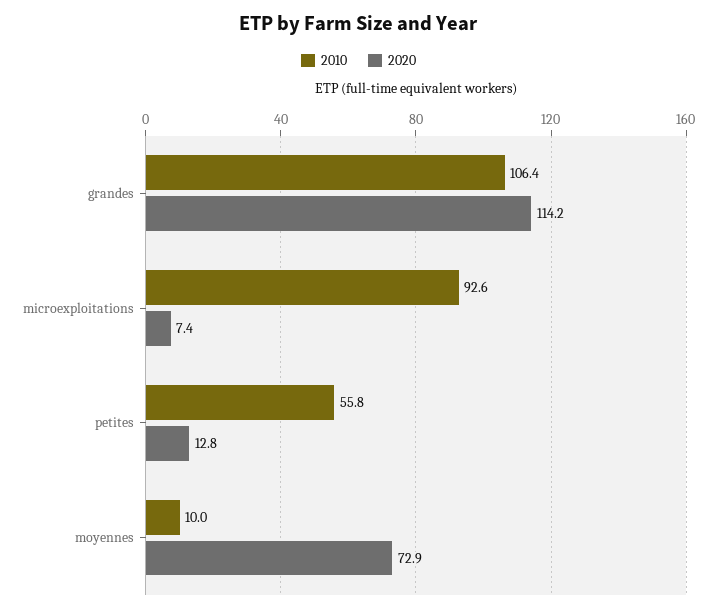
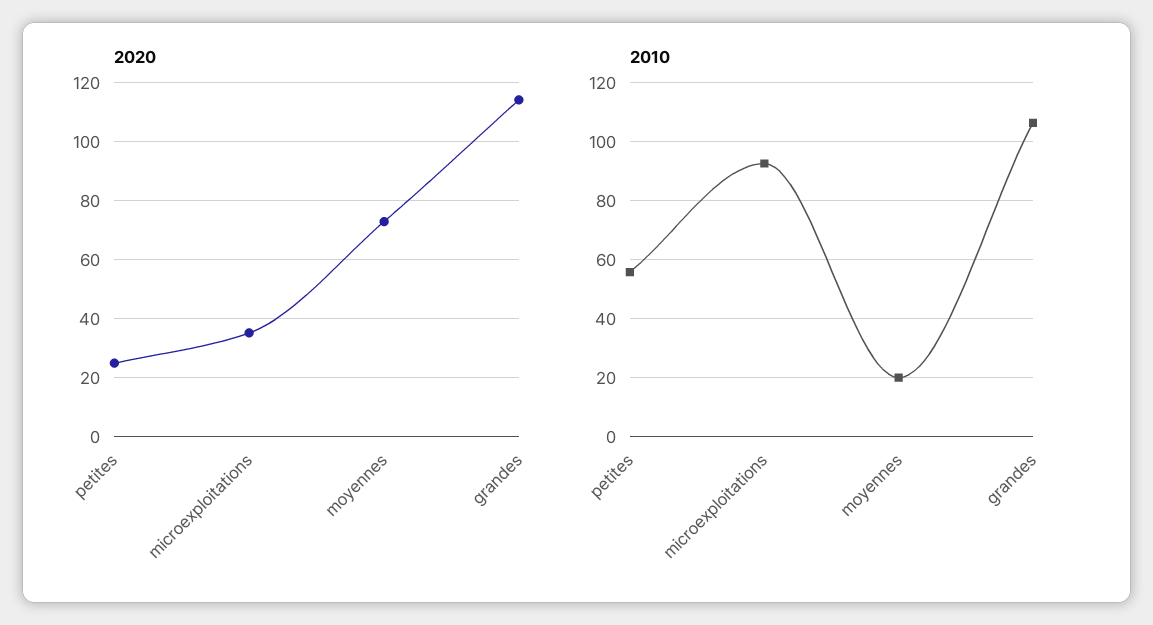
  {
    "2010": {
      "grandes": 106.4,
      "microexploitations": 92.6,
      "petites": 55.8,
-     "moyennes": 10
+     "moyennes": 20
    },
    "2020": {
      "grandes": 114.2,
-     "microexploitations": 7.4,
+     "microexploitations": 35,
-     "petites": 12.8,
+     "petites": 25,
      "moyennes": 72.9
    }
  }

